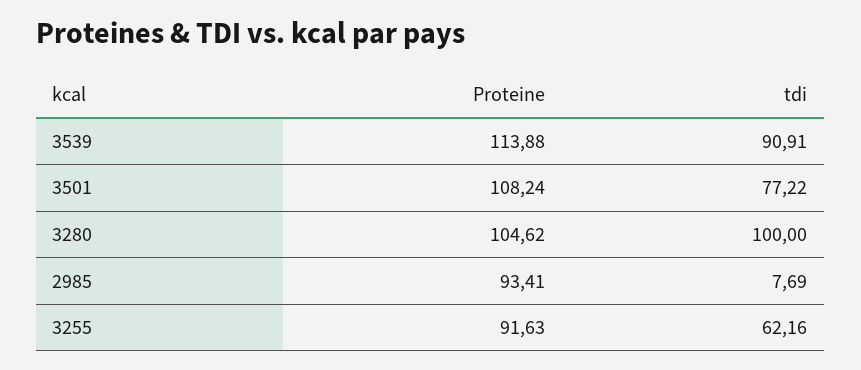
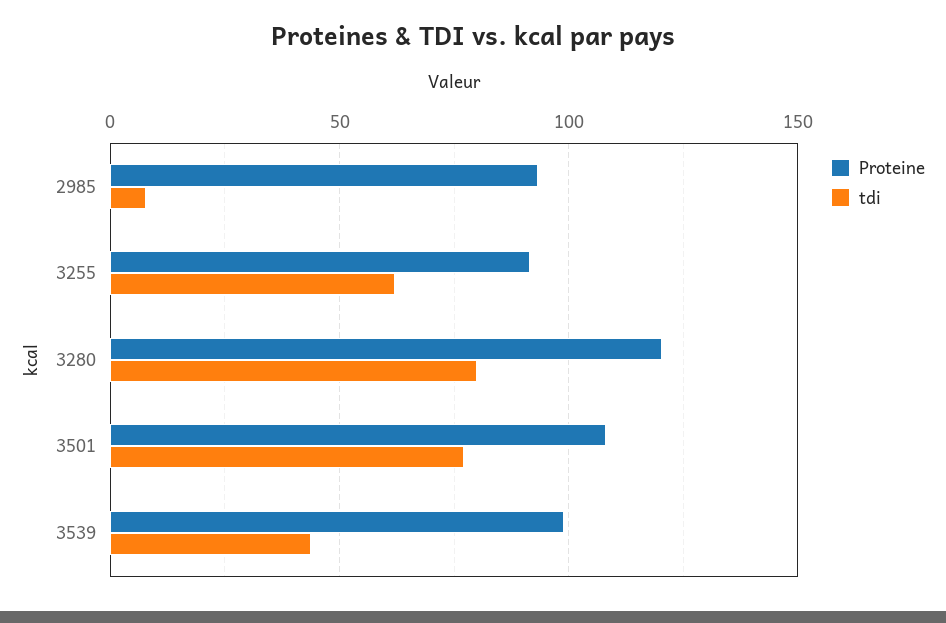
  {
    "Proteine": {
-     "3539": 113.88,
+     "3539": 100,
      "3501": 108.24,
-     "3280": 104.62,
+     "3280": 120,
      "2985": 93.41,
      "3255": 91.63
    },
    "tdi": {
-     "3539": 90.91,
+     "3539": 45,
      "3501": 77.22,
-     "3280": 100,
+     "3280": 80,
      "2985": 7.69,
      "3255": 62.16
    }
  }

